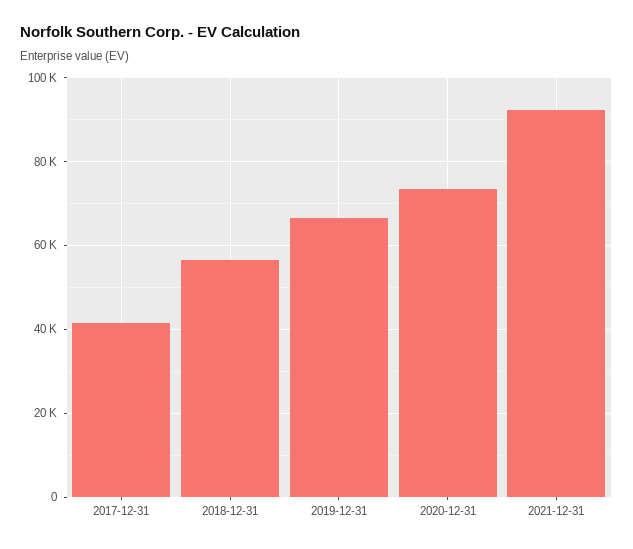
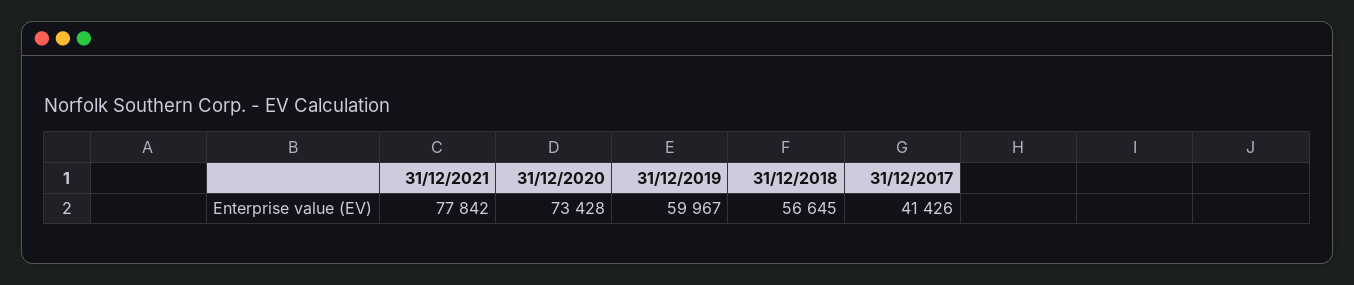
  {
    "2017-12-31": 41426,
    "2018-12-31": 56645,
-   "2019-12-31": 66000,
+   "2019-12-31": 59967,
    "2020-12-31": 73428,
-   "2021-12-31": 92000
+   "2021-12-31": 77842
  }

